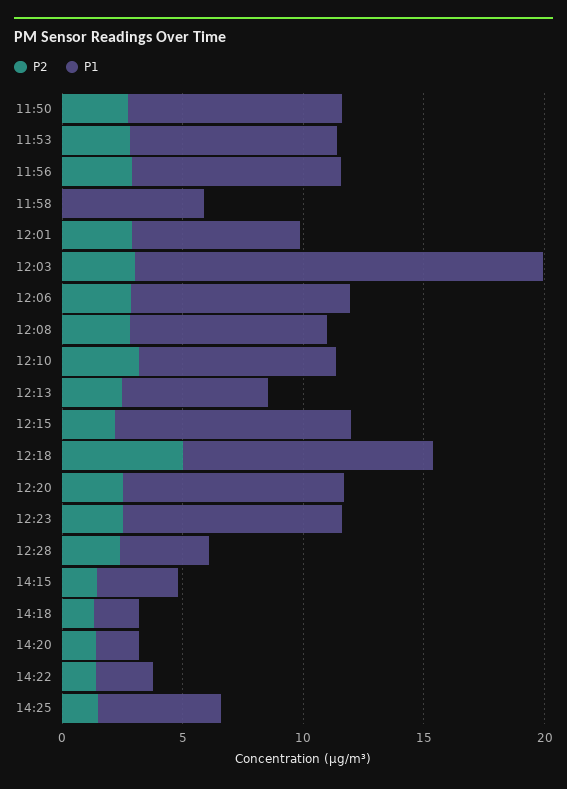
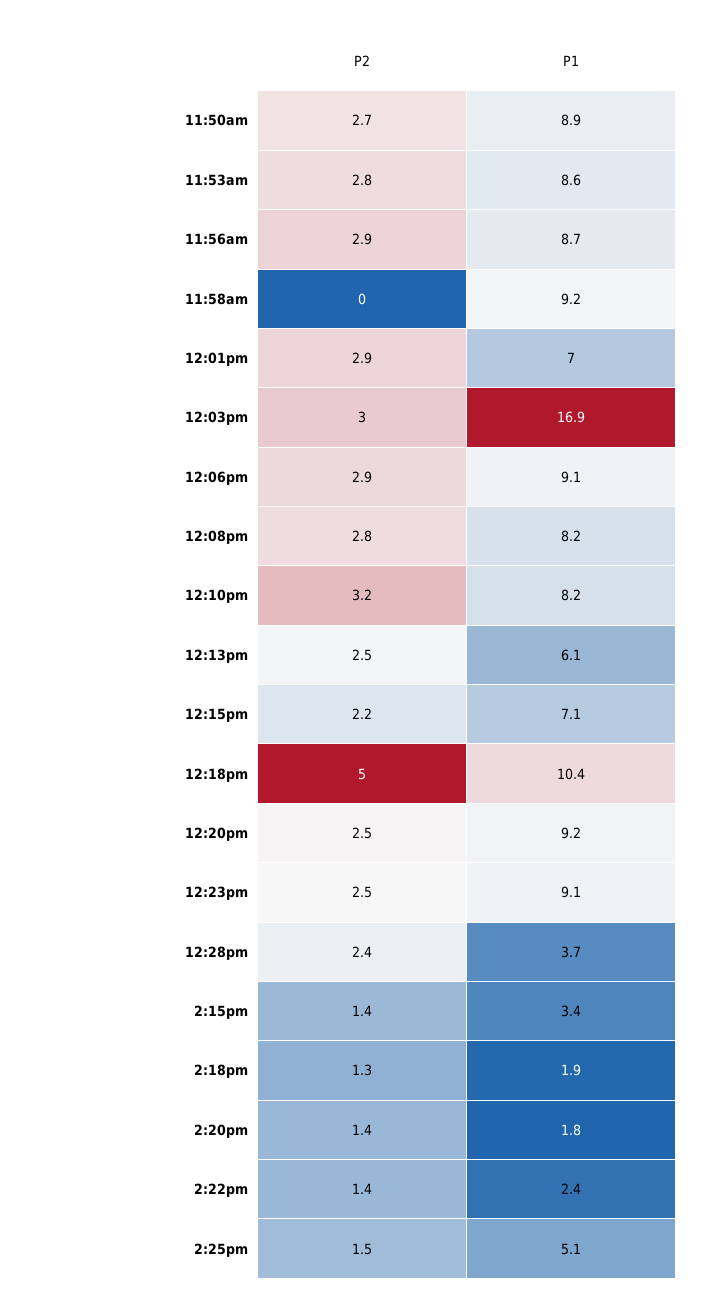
  {
    "P2": {
      "11:50": 2.7,
      "11:53": 2.8,
      "11:56": 2.9,
      "11:58": 0,
      "12:01": 2.9,
      "12:03": 3,
      "12:06": 2.9,
      "12:08": 2.8,
      "12:10": 3.2,
      "12:13": 2.5,
      "12:15": 2.2,
      "12:18": 5,
      "12:20": 2.5,
      "12:23": 2.5,
      "12:28": 2.4,
      "14:15": 1.4,
      "14:18": 1.3,
      "14:20": 1.4,
      "14:22": 1.4,
      "14:25": 1.5
    },
    "P1": {
      "11:50": 8.9,
      "11:53": 8.6,
      "11:56": 8.7,
-     "11:58": 6,
+     "11:58": 9.2,
      "12:01": 7,
      "12:03": 16.9,
      "12:06": 9.1,
      "12:08": 8.2,
      "12:10": 8.2,
      "12:13": 6.1,
-     "12:15": 10,
+     "12:15": 7.1,
      "12:18": 10.4,
      "12:20": 9.2,
      "12:23": 9.1,
      "12:28": 3.7,
      "14:15": 3.4,
      "14:18": 1.9,
      "14:20": 1.8,
      "14:22": 2.4,
      "14:25": 5.1
    }
  }

